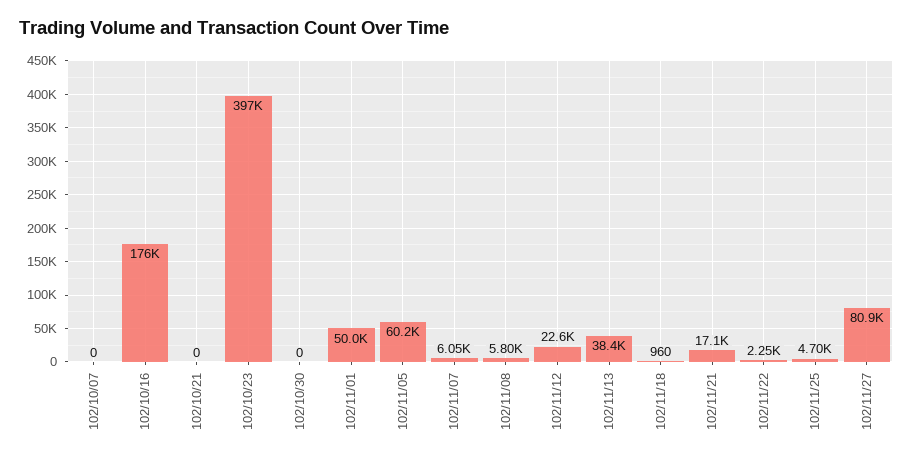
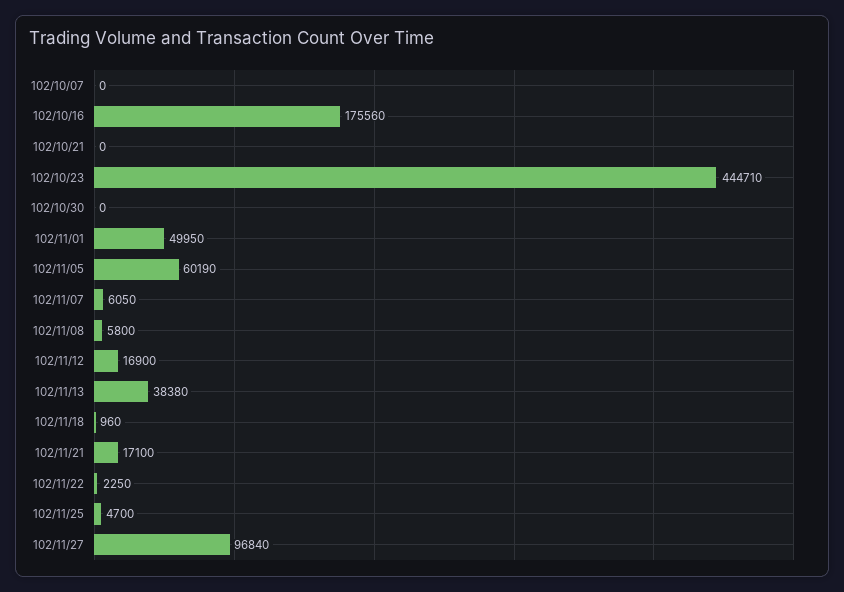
  {
    "102/10/07": 0,
    "102/10/16": 175560,
    "102/10/21": 0,
-   "102/10/23": 397000,
+   "102/10/23": 444710,
    "102/10/30": 0,
    "102/11/01": 49950,
    "102/11/05": 60190,
    "102/11/07": 6050,
    "102/11/08": 5800,
-   "102/11/12": 22600,
+   "102/11/12": 16900,
    "102/11/13": 38380,
    "102/11/18": 960,
    "102/11/21": 17100,
    "102/11/22": 2250,
    "102/11/25": 4700,
-   "102/11/27": 80900
+   "102/11/27": 96840
  }

